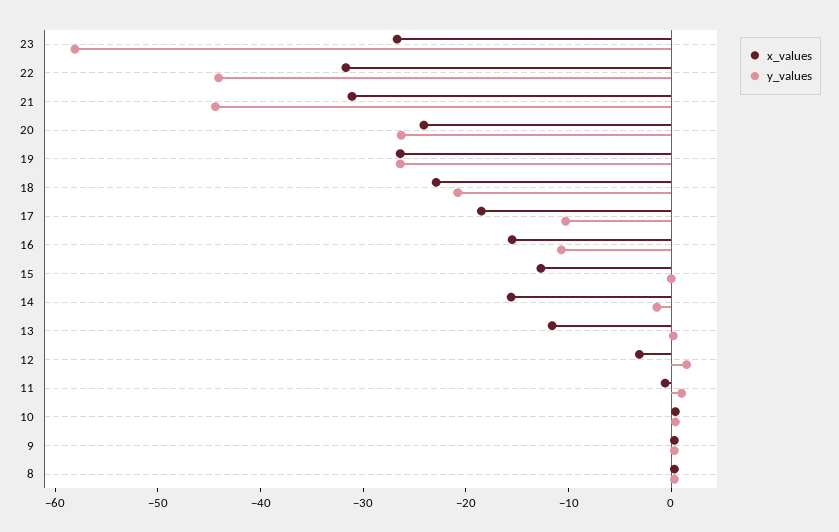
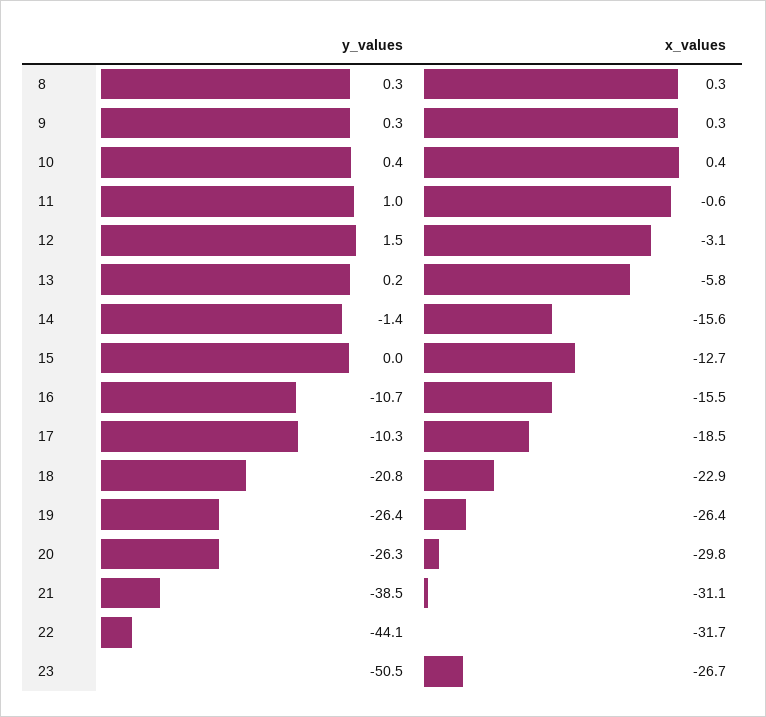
  {
    "x_values": {
      "23": -26.7,
      "22": -31.7,
      "21": -31.1,
-     "20": -24,
+     "20": -29.8,
      "19": -26.4,
      "18": -22.9,
      "17": -18.5,
      "16": -15.5,
      "15": -12.7,
      "14": -15.6,
-     "13": -12,
+     "13": -5.8,
      "12": -3.1,
      "11": -0.6,
      "10": 0.4,
      "9": 0.3,
      "8": 0.3
    },
    "y_values": {
-     "23": -58,
+     "23": -50.5,
      "22": -44.1,
-     "21": -44,
+     "21": -38.5,
      "20": -26.3,
      "19": -26.4,
      "18": -20.8,
      "17": -10.3,
      "16": -10.7,
      "15": 0,
      "14": -1.4,
      "13": 0.2,
      "12": 1.5,
      "11": 1,
      "10": 0.4,
      "9": 0.3,
      "8": 0.3
    }
  }

